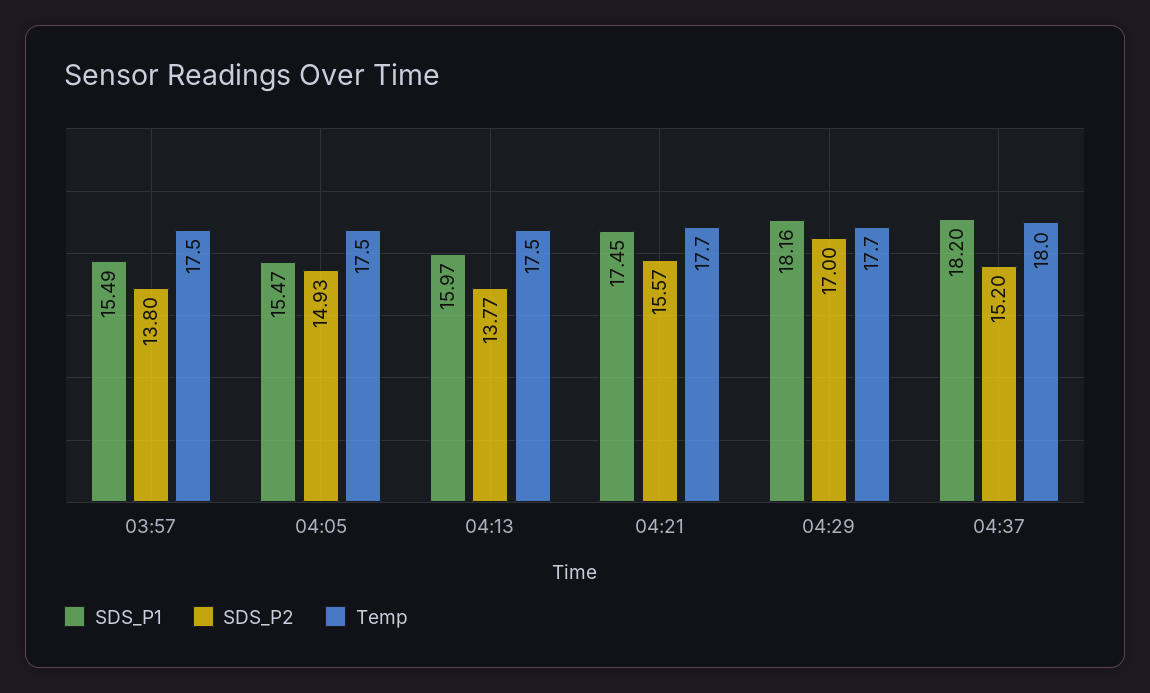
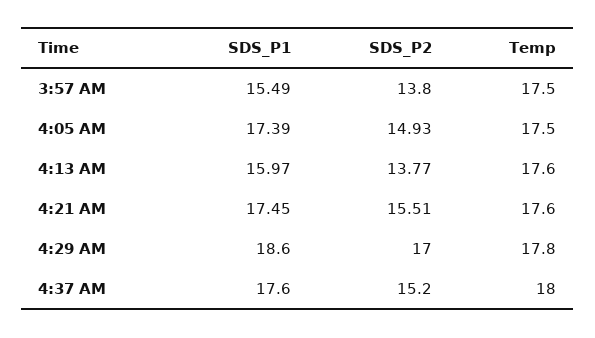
  {
    "SDS_P1": {
      "03:57": 15.49,
-     "04:05": 15.47,
+     "04:05": 17.39,
      "04:13": 15.97,
      "04:21": 17.45,
-     "04:29": 18.16,
+     "04:29": 18.6,
-     "04:37": 18.2
+     "04:37": 17.6
    },
    "SDS_P2": {
      "03:57": 13.8,
      "04:05": 14.93,
      "04:13": 13.77,
-     "04:21": 15.57,
+     "04:21": 15.51,
      "04:29": 17,
      "04:37": 15.2
    },
    "Temp": {
      "03:57": 17.5,
      "04:05": 17.5,
-     "04:13": 17.5,
+     "04:13": 17.6,
-     "04:21": 17.7,
+     "04:21": 17.6,
-     "04:29": 17.7,
+     "04:29": 17.8,
      "04:37": 18
    }
  }

